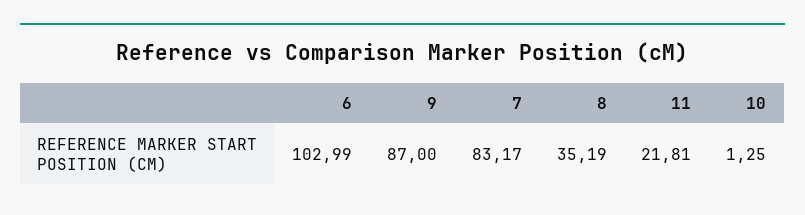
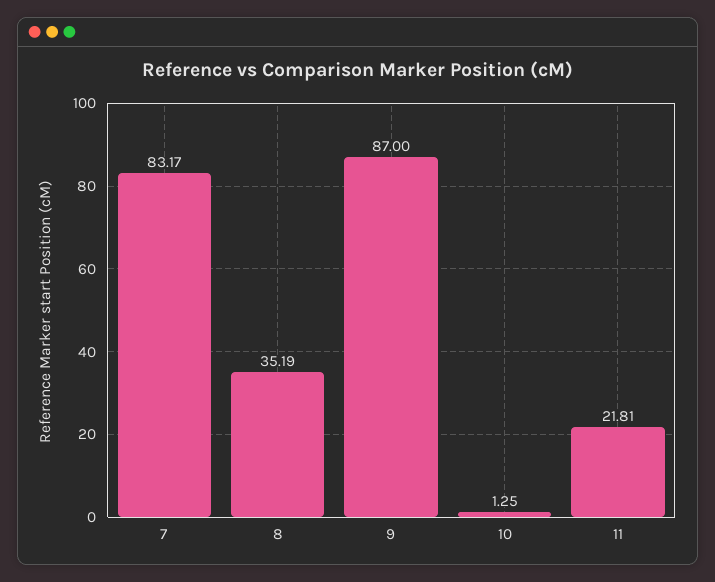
  {
-   "6": 102.99,
    "9": 87,
    "7": 83.17,
    "8": 35.19,
    "11": 21.81,
    "10": 1.25
  }

